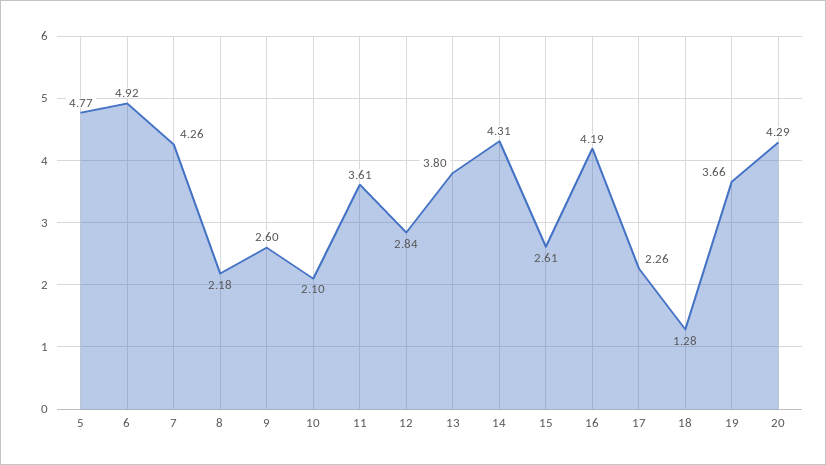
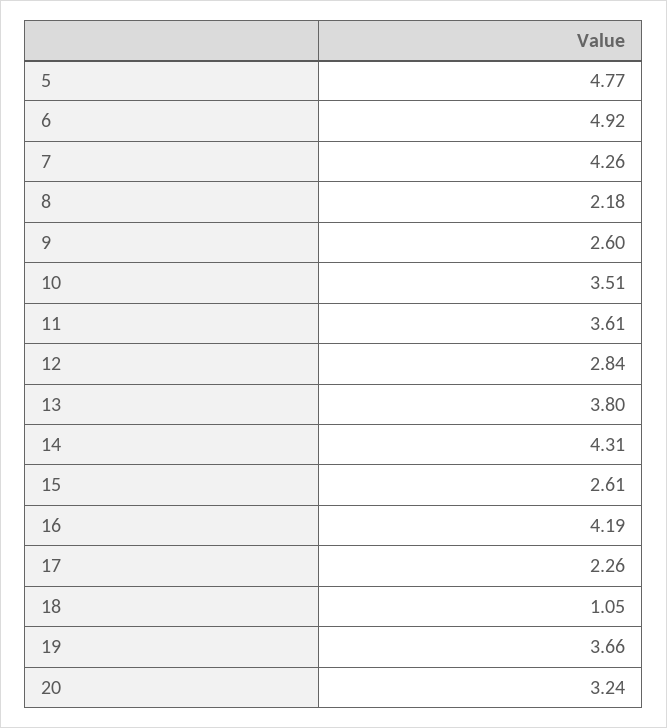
  {
    "5": 4.77,
    "6": 4.92,
    "7": 4.26,
    "8": 2.18,
    "9": 2.6,
-   "10": 2.1,
+   "10": 3.51,
    "11": 3.61,
    "12": 2.84,
    "13": 3.8,
    "14": 4.31,
    "15": 2.61,
    "16": 4.19,
    "17": 2.26,
-   "18": 1.28,
+   "18": 1.05,
    "19": 3.66,
-   "20": 4.29
+   "20": 3.24
  }

